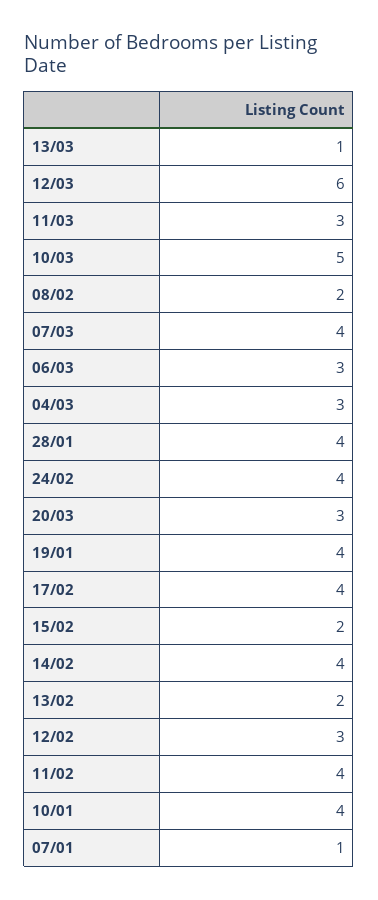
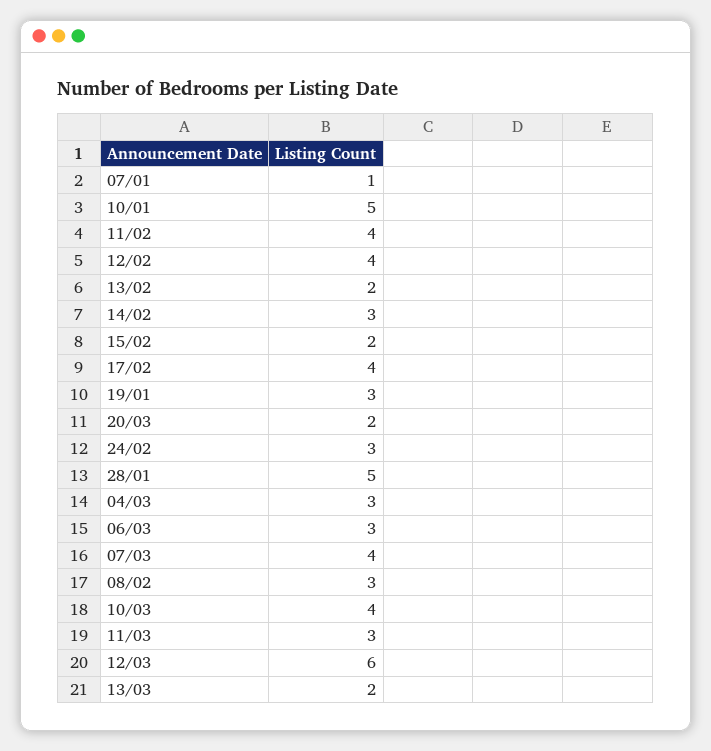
  {
-   "13/03": 1,
+   "13/03": 2,
    "12/03": 6,
    "11/03": 3,
-   "10/03": 5,
+   "10/03": 4,
-   "08/02": 2,
+   "08/02": 3,
    "07/03": 4,
    "06/03": 3,
    "04/03": 3,
-   "28/01": 4,
+   "28/01": 5,
-   "24/02": 4,
+   "24/02": 3,
-   "20/03": 3,
+   "20/03": 2,
-   "19/01": 4,
+   "19/01": 3,
    "17/02": 4,
    "15/02": 2,
-   "14/02": 4,
+   "14/02": 3,
    "13/02": 2,
-   "12/02": 3,
+   "12/02": 4,
    "11/02": 4,
-   "10/01": 4,
+   "10/01": 5,
    "07/01": 1
  }

